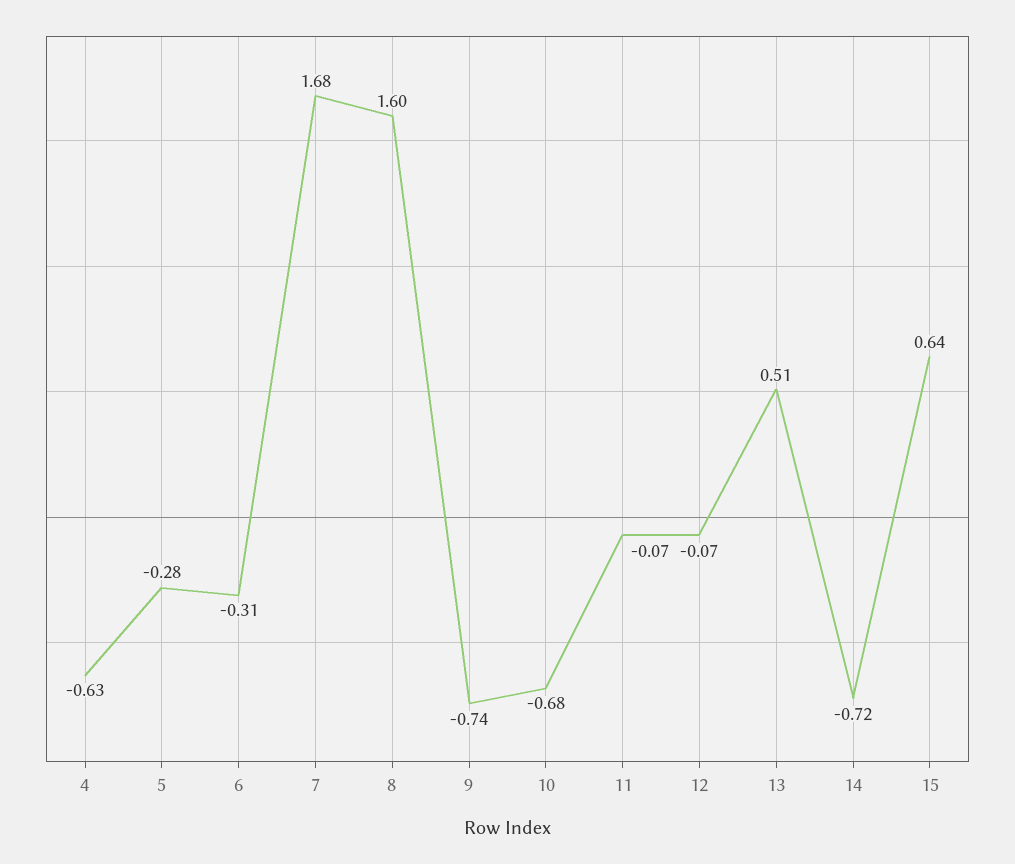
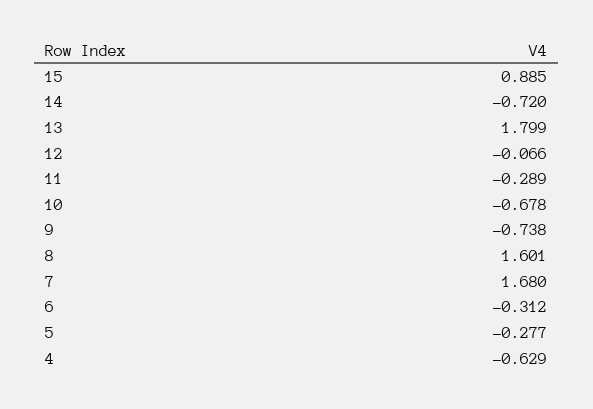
  {
    "4": -0.629,
    "5": -0.277,
    "6": -0.312,
    "7": 1.68,
    "8": 1.601,
    "9": -0.738,
    "10": -0.678,
-   "11": -0.07,
+   "11": -0.289,
    "12": -0.066,
-   "13": 0.51,
+   "13": 1.799,
    "14": -0.72,
-   "15": 0.64
+   "15": 0.885
  }

